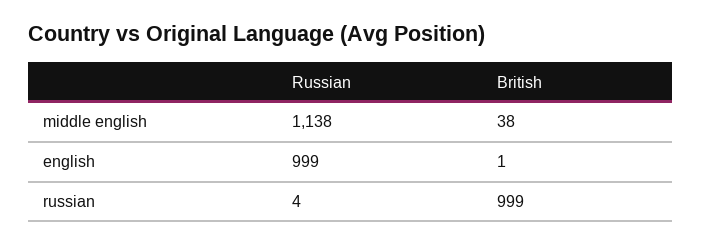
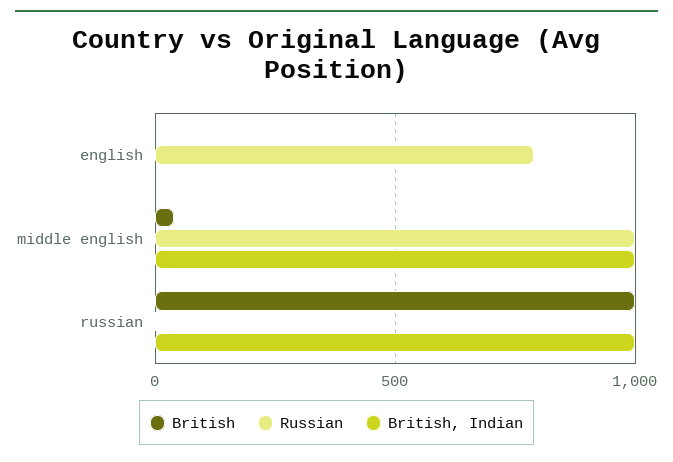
  {
    "Russian": {
-     "middle english": 1138,
+     "middle english": 1000,
-     "english": 999,
+     "english": 800,
      "russian": 4
    },
    "British": {
      "middle english": 38,
      "english": 1,
      "russian": 999
-   }
+   },
+   "British, Indian": {
+     "english": 0,
+     "middle english": 1000,
+     "russian": 1000
+   }
  }

